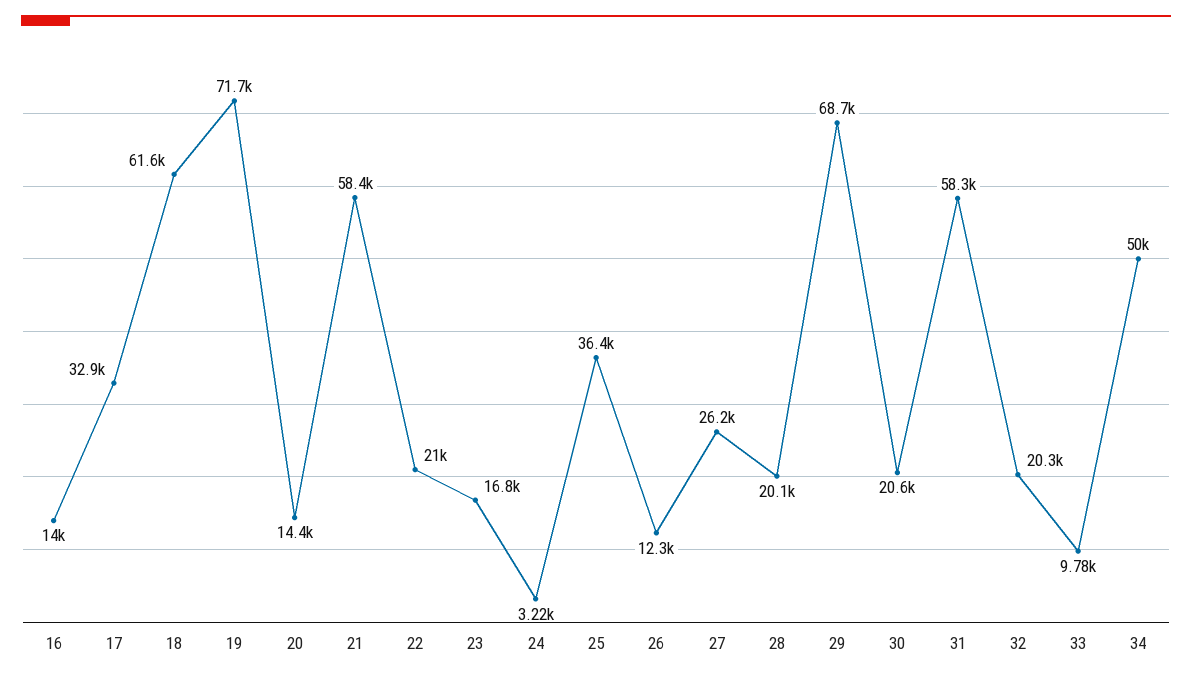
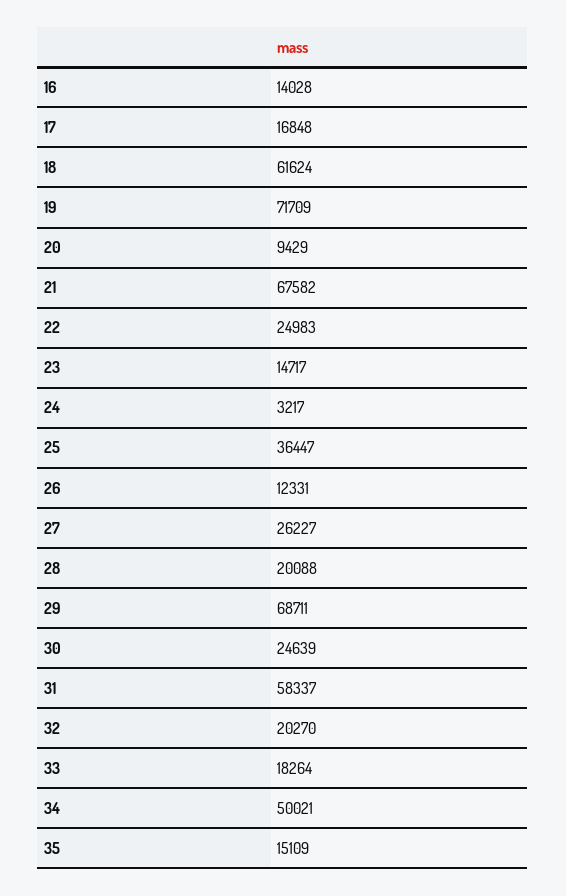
  {
    "16": 14028,
-   "17": 32900,
+   "17": 16848,
    "18": 61624,
    "19": 71709,
-   "20": 14400,
+   "20": 9429,
-   "21": 58400,
+   "21": 67582,
-   "22": 21000,
+   "22": 24983,
-   "23": 16800,
+   "23": 14717,
    "24": 3217,
    "25": 36447,
    "26": 12331,
    "27": 26227,
    "28": 20088,
    "29": 68711,
-   "30": 20600,
+   "30": 24639,
    "31": 58337,
    "32": 20270,
-   "33": 9780,
+   "33": 18264,
-   "34": 50021
+   "34": 50021,
+   "35": 15109
  }

